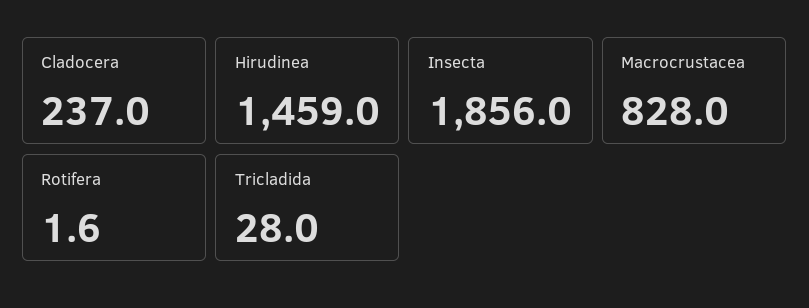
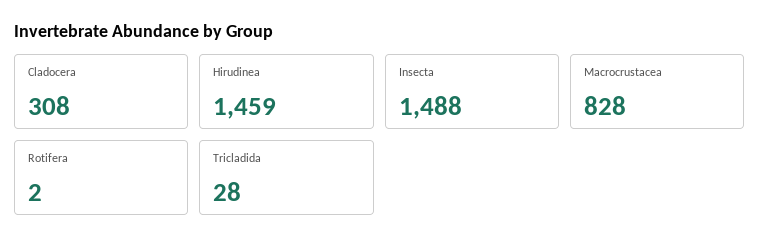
  {
-   "Cladocera": 237,
+   "Cladocera": 308,
    "Hirudinea": 1459,
-   "Insecta": 1856,
+   "Insecta": 1488,
    "Macrocrustacea": 828,
    "Rotifera": 1.6,
    "Tricladida": 28
  }

